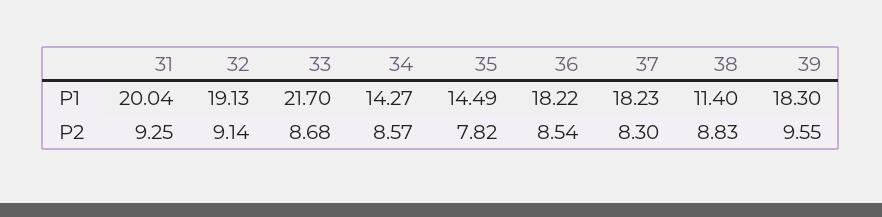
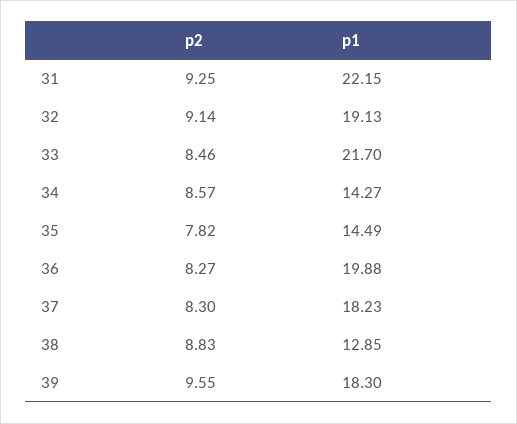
  {
    "31": {
-     "P1": 20.04,
+     "P1": 22.15,
      "P2": 9.25
    },
    "32": {
      "P1": 19.13,
      "P2": 9.14
    },
    "33": {
      "P1": 21.7,
-     "P2": 8.68
+     "P2": 8.46
    },
    "34": {
      "P1": 14.27,
      "P2": 8.57
    },
    "35": {
      "P1": 14.49,
      "P2": 7.82
    },
    "36": {
-     "P1": 18.22,
+     "P1": 19.88,
-     "P2": 8.54
+     "P2": 8.27
    },
    "37": {
      "P1": 18.23,
      "P2": 8.3
    },
    "38": {
-     "P1": 11.4,
+     "P1": 12.85,
      "P2": 8.83
    },
    "39": {
      "P1": 18.3,
      "P2": 9.55
    }
  }

